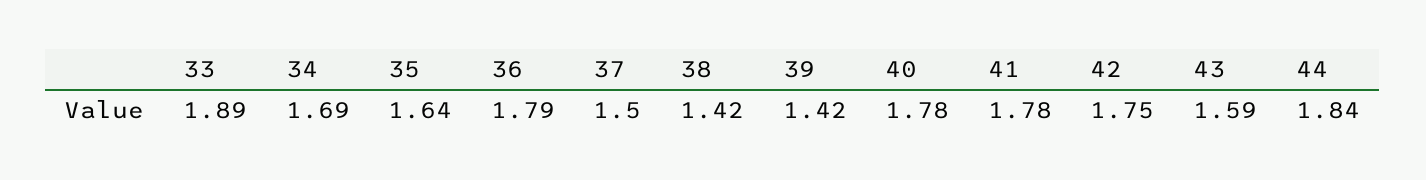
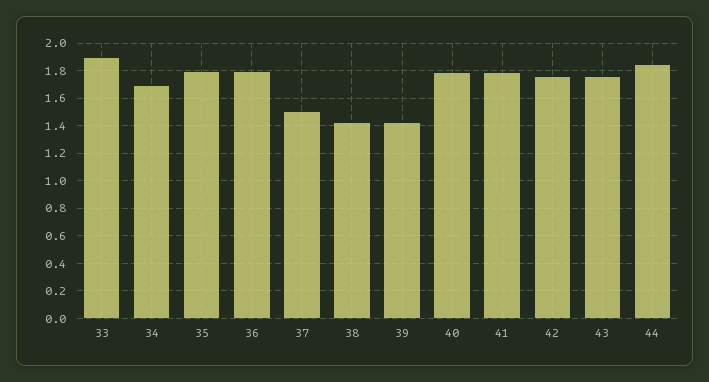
  {
    "33": 1.89,
    "34": 1.69,
-   "35": 1.64,
+   "35": 1.8,
    "36": 1.79,
    "37": 1.5,
    "38": 1.42,
    "39": 1.42,
    "40": 1.78,
    "41": 1.78,
    "42": 1.75,
-   "43": 1.59,
+   "43": 1.75,
    "44": 1.84
  }

